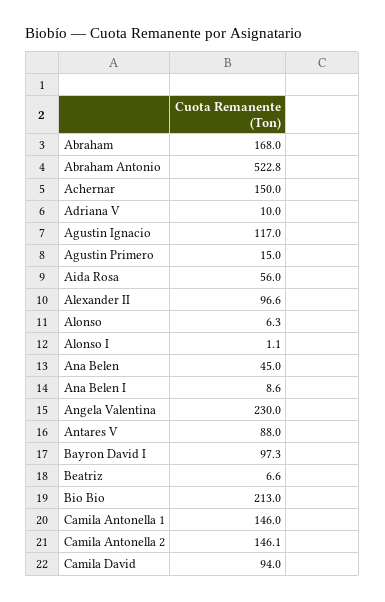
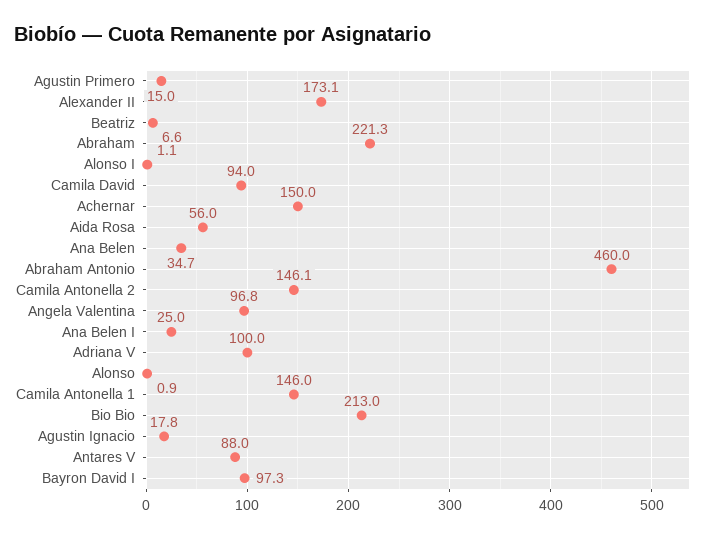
  {
-   "Abraham": 168,
+   "Abraham": 221.3,
-   "Abraham Antonio": 522.8,
+   "Abraham Antonio": 460,
    "Achernar": 150,
-   "Adriana V": 10,
+   "Adriana V": 100,
-   "Agustin Ignacio": 117,
+   "Agustin Ignacio": 17.8,
    "Agustin Primero": 15,
    "Aida Rosa": 56,
-   "Alexander II": 96.6,
+   "Alexander II": 173.1,
-   "Alonso": 6.3,
+   "Alonso": 0.9,
    "Alonso I": 1.1,
-   "Ana Belen": 45,
+   "Ana Belen": 34.7,
-   "Ana Belen I": 8.6,
+   "Ana Belen I": 25,
-   "Angela Valentina": 230,
+   "Angela Valentina": 96.8,
    "Antares V": 88,
    "Bayron David I": 97.3,
    "Beatriz": 6.6,
    "Bio Bio": 213,
    "Camila Antonella 1": 146,
    "Camila Antonella 2": 146.1,
    "Camila David": 94
  }

